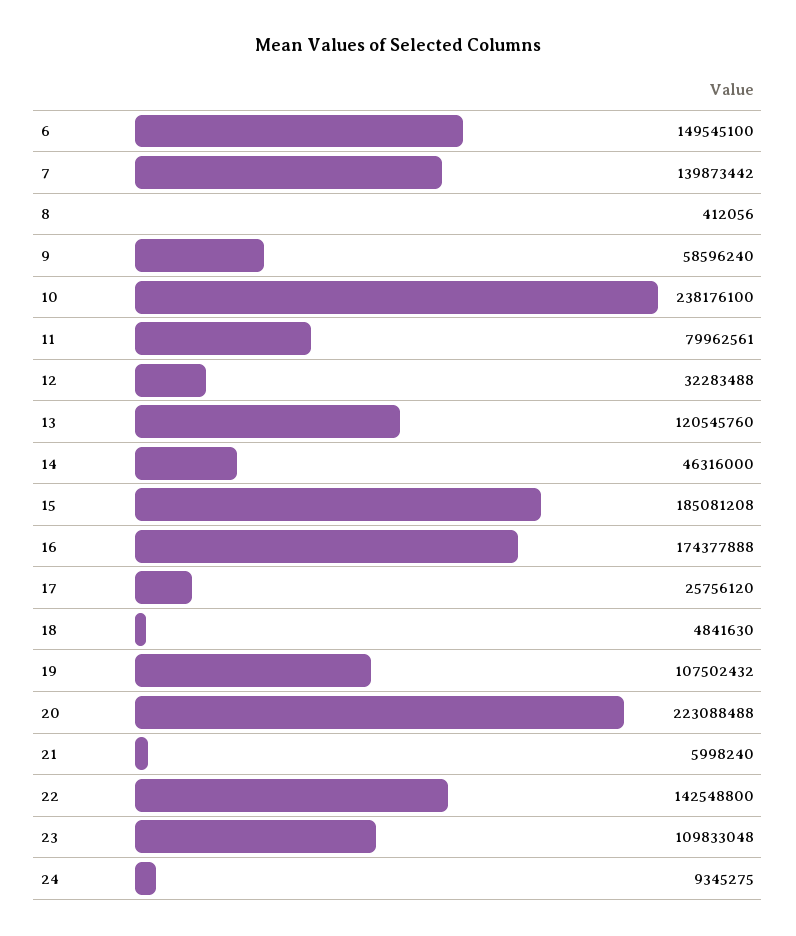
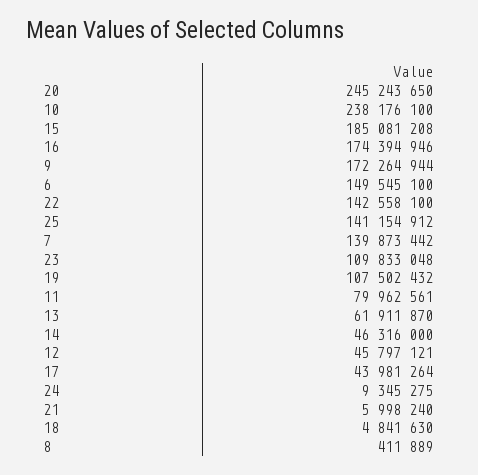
  {
    "6": 149545100,
    "7": 139873442,
-   "8": 412056,
+   "8": 411889,
-   "9": 58596240,
+   "9": 172264944,
    "10": 238176100,
    "11": 79962561,
-   "12": 32283488,
+   "12": 45797121,
-   "13": 120545760,
+   "13": 61911870,
    "14": 46316000,
    "15": 185081208,
-   "16": 174377888,
+   "16": 174394946,
-   "17": 25756120,
+   "17": 43981264,
    "18": 4841630,
    "19": 107502432,
-   "20": 223088488,
+   "20": 245243650,
    "21": 5998240,
-   "22": 142548800,
+   "22": 142558100,
    "23": 109833048,
-   "24": 9345275
+   "24": 9345275,
+   "25": 141154912
  }

